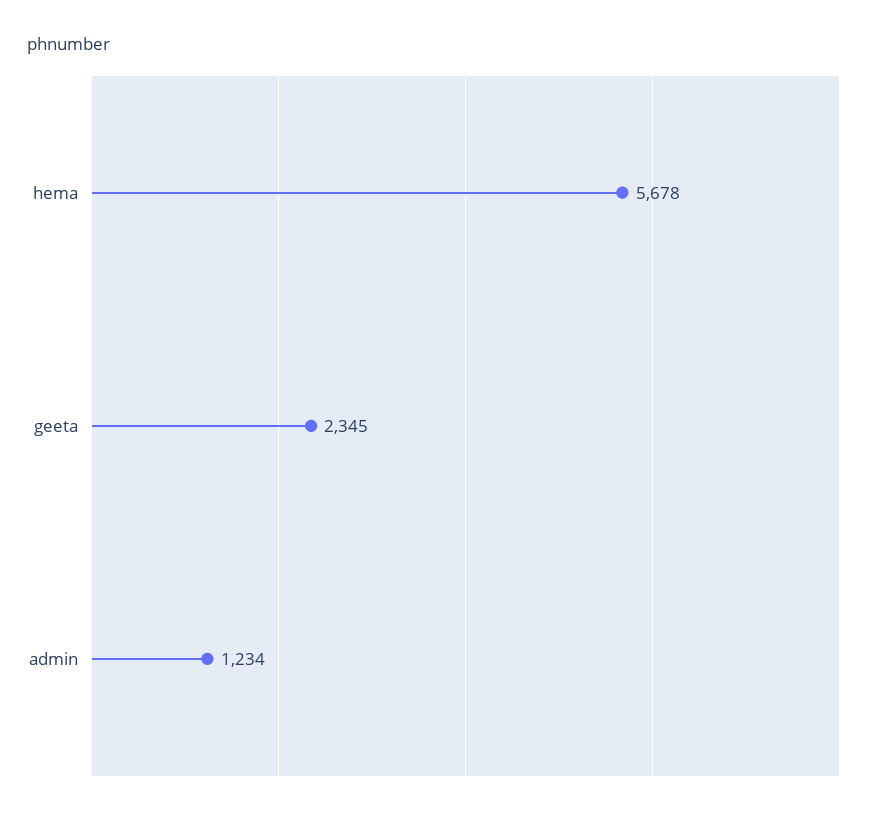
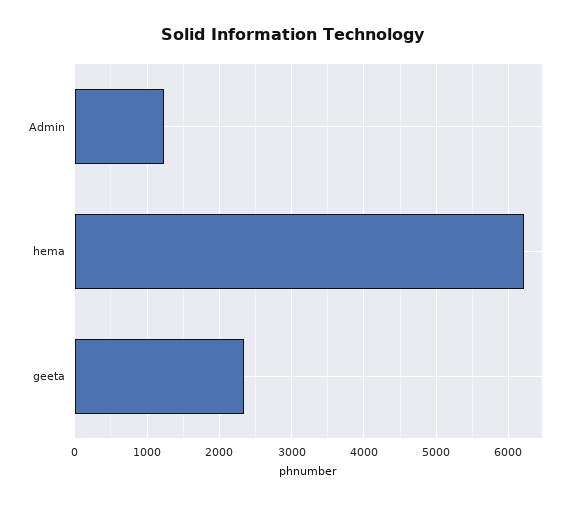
  {
-   "hema": 5678,
+   "hema": 6200,
    "geeta": 2345,
    "admin": 1234
  }

